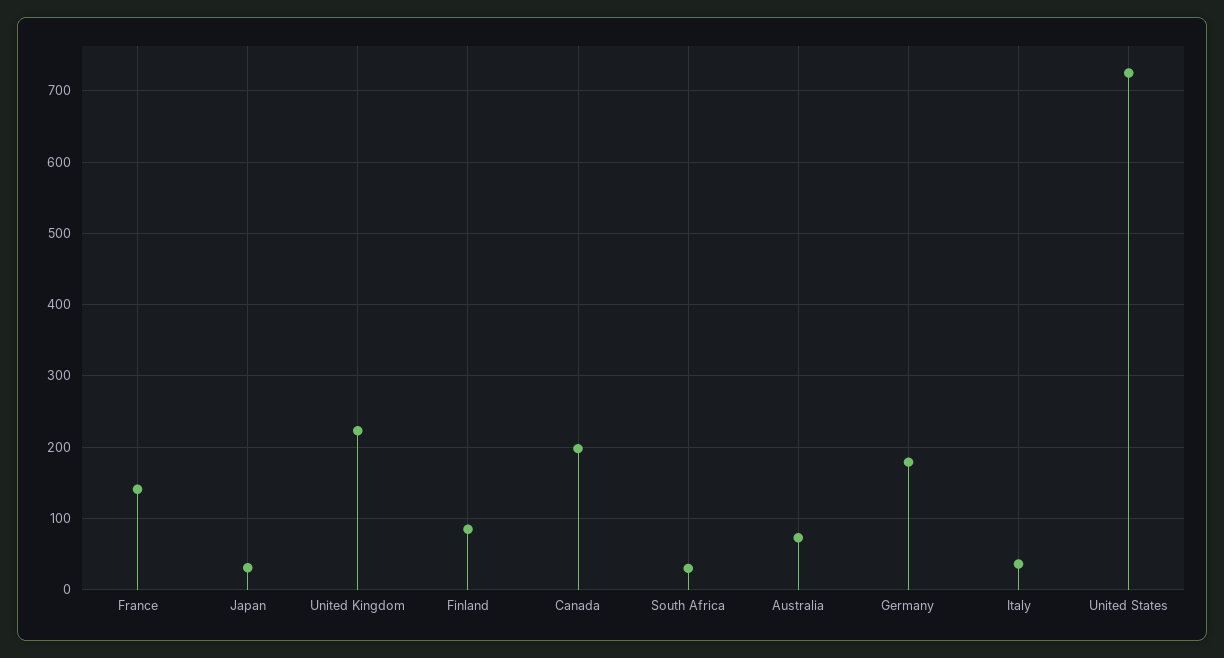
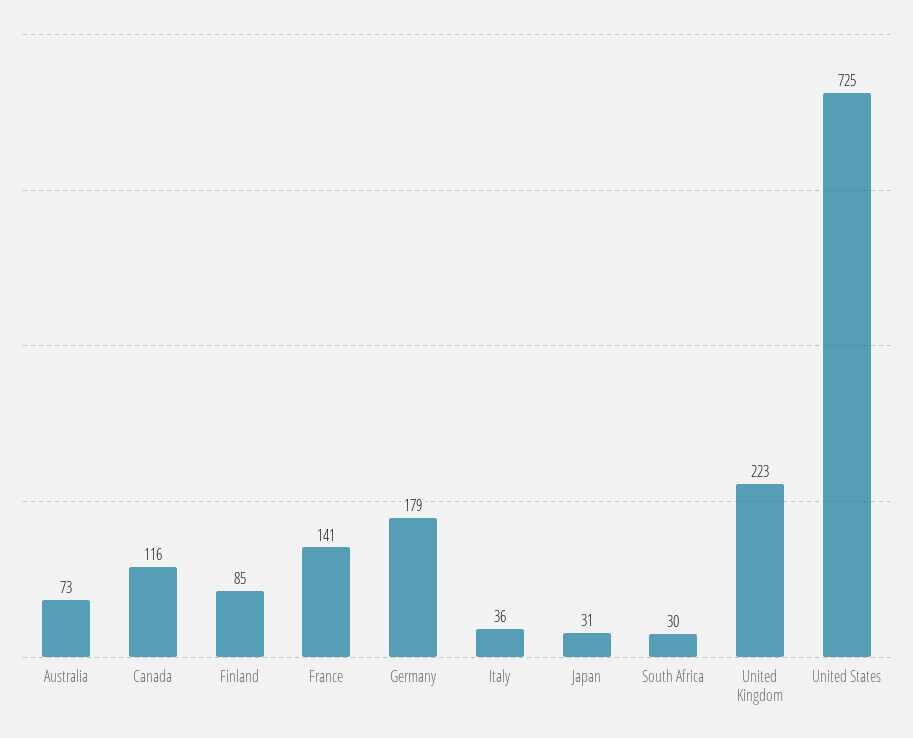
  {
    "France": 141,
    "Japan": 31,
    "United Kingdom": 223,
    "Finland": 85,
-   "Canada": 200,
+   "Canada": 116,
    "South Africa": 30,
    "Australia": 73,
    "Germany": 179,
    "Italy": 36,
    "United States": 725
  }

